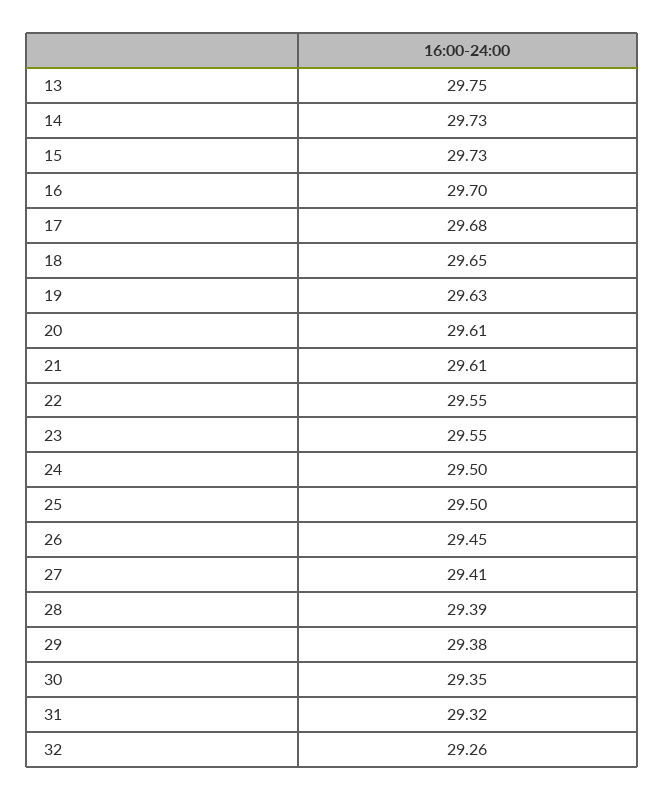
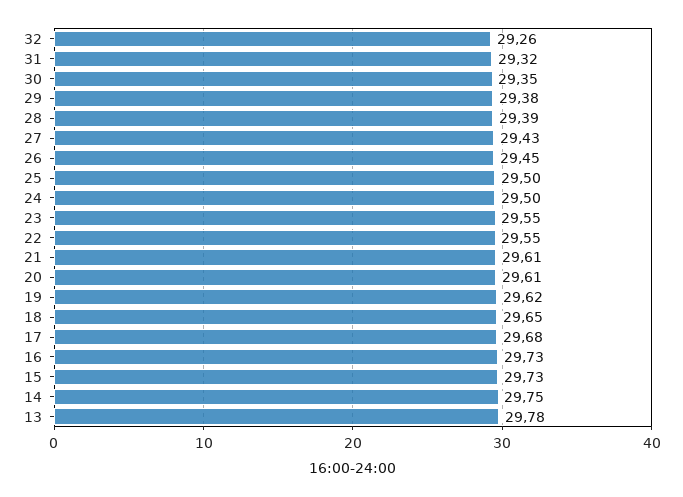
  {
-   "13": 29.75,
+   "13": 29.78,
-   "14": 29.73,
+   "14": 29.75,
    "15": 29.73,
-   "16": 29.7,
+   "16": 29.73,
    "17": 29.68,
    "18": 29.65,
-   "19": 29.63,
+   "19": 29.62,
    "20": 29.61,
    "21": 29.61,
    "22": 29.55,
    "23": 29.55,
    "24": 29.5,
    "25": 29.5,
    "26": 29.45,
-   "27": 29.41,
+   "27": 29.43,
    "28": 29.39,
    "29": 29.38,
    "30": 29.35,
    "31": 29.32,
    "32": 29.26
  }

